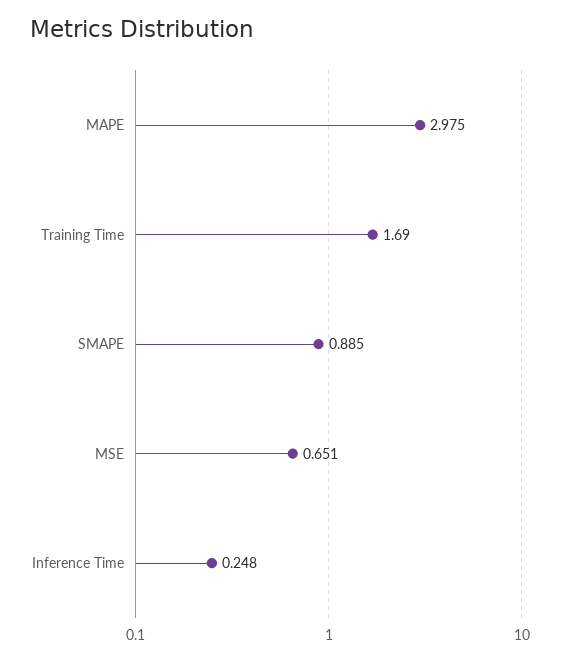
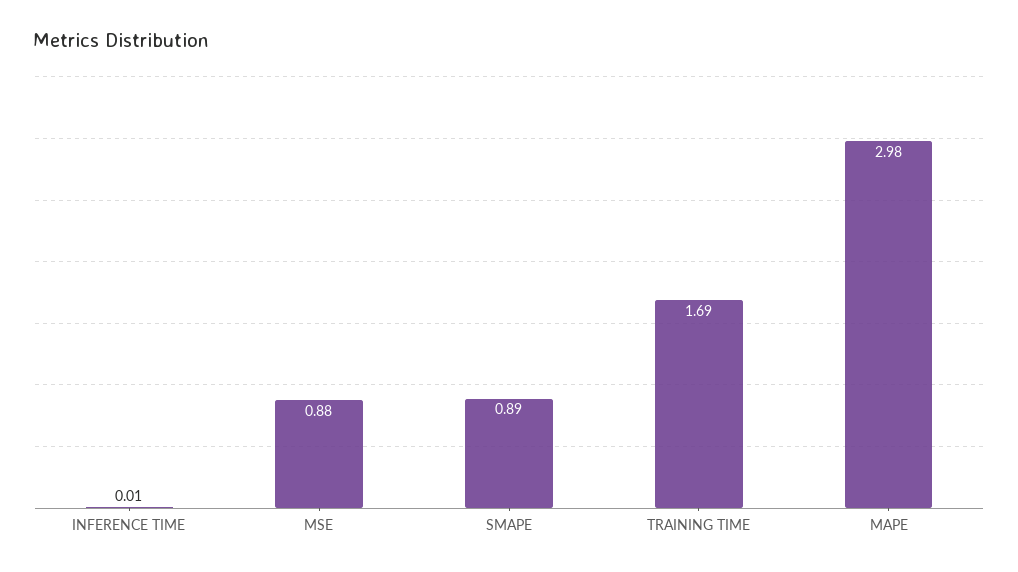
  {
    "MAPE": 2.975,
    "Training Time": 1.69,
    "SMAPE": 0.885,
-   "MSE": 0.651,
+   "MSE": 0.88,
-   "Inference Time": 0.248
+   "Inference Time": 0.01
  }

